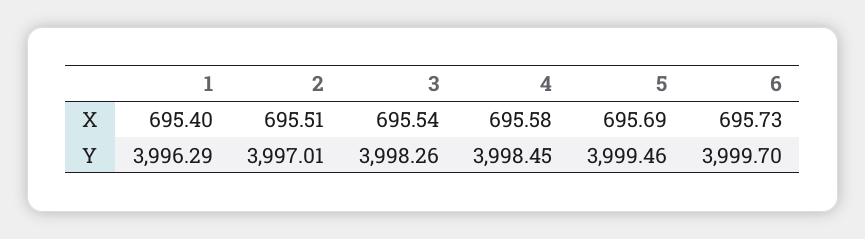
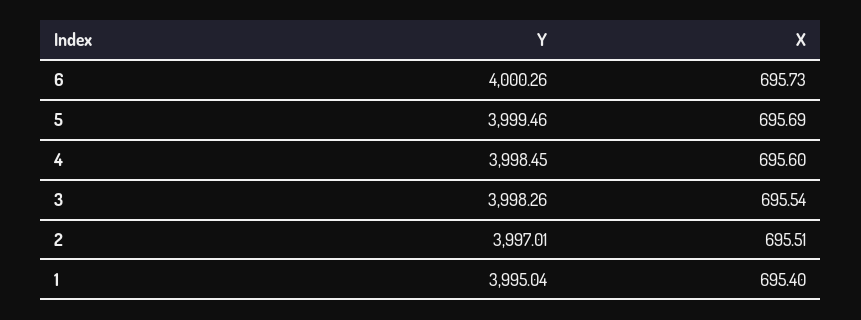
  {
    "1": {
      "X": 695.4,
-     "Y": 3996.29
+     "Y": 3995.04
    },
    "2": {
      "X": 695.51,
      "Y": 3997.01
    },
    "3": {
      "X": 695.54,
      "Y": 3998.26
    },
    "4": {
-     "X": 695.58,
+     "X": 695.6,
      "Y": 3998.45
    },
    "5": {
      "X": 695.69,
      "Y": 3999.46
    },
    "6": {
      "X": 695.73,
-     "Y": 3999.7
+     "Y": 4000.26
    }
  }

